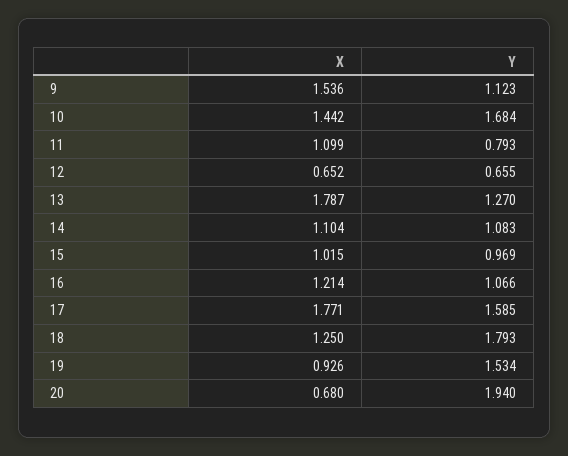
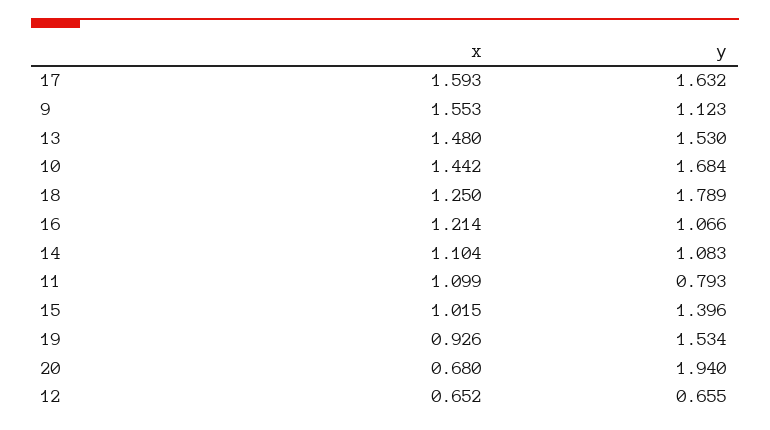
  {
    "X": {
-     "9": 1.536,
+     "9": 1.553,
      "10": 1.442,
      "11": 1.099,
      "12": 0.652,
-     "13": 1.787,
+     "13": 1.48,
      "14": 1.104,
      "15": 1.015,
      "16": 1.214,
-     "17": 1.771,
+     "17": 1.593,
      "18": 1.25,
      "19": 0.926,
      "20": 0.68
    },
    "Y": {
      "9": 1.123,
      "10": 1.684,
      "11": 0.793,
      "12": 0.655,
-     "13": 1.27,
+     "13": 1.53,
      "14": 1.083,
-     "15": 0.969,
+     "15": 1.396,
      "16": 1.066,
-     "17": 1.585,
+     "17": 1.632,
-     "18": 1.793,
+     "18": 1.789,
      "19": 1.534,
      "20": 1.94
    }
  }

